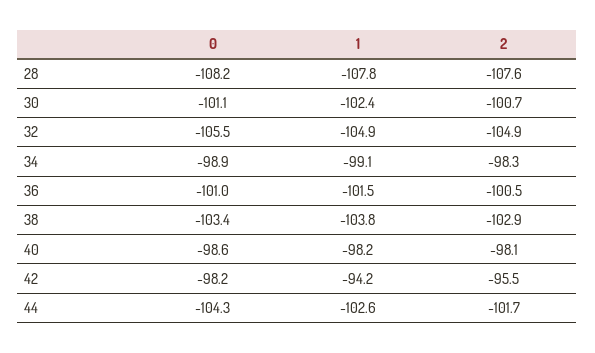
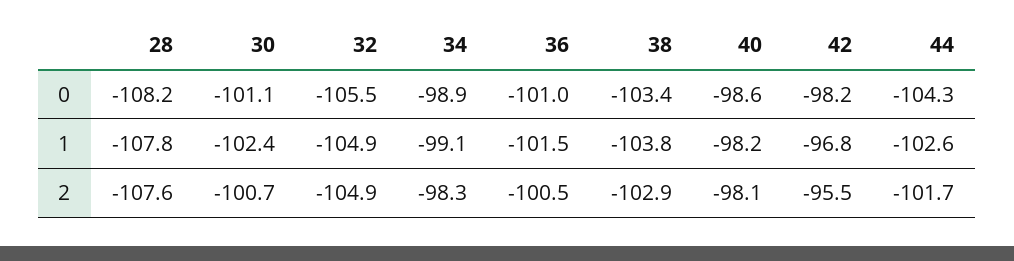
  {
    "0": {
      "28": -108.2,
      "30": -101.1,
      "32": -105.5,
      "34": -98.9,
      "36": -101,
      "38": -103.4,
      "40": -98.6,
      "42": -98.2,
      "44": -104.3
    },
    "1": {
      "28": -107.8,
      "30": -102.4,
      "32": -104.9,
      "34": -99.1,
      "36": -101.5,
      "38": -103.8,
      "40": -98.2,
-     "42": -94.2,
+     "42": -96.8,
      "44": -102.6
    },
    "2": {
      "28": -107.6,
      "30": -100.7,
      "32": -104.9,
      "34": -98.3,
      "36": -100.5,
      "38": -102.9,
      "40": -98.1,
      "42": -95.5,
      "44": -101.7
    }
  }

